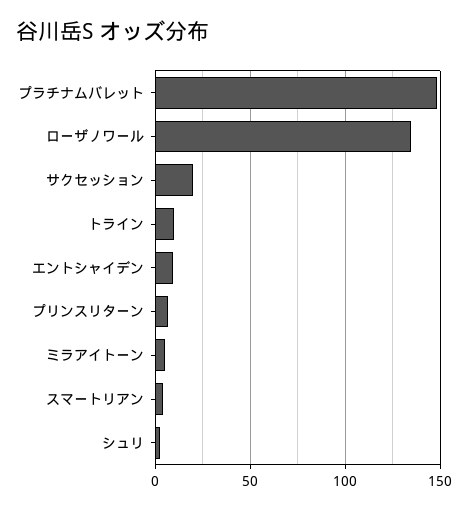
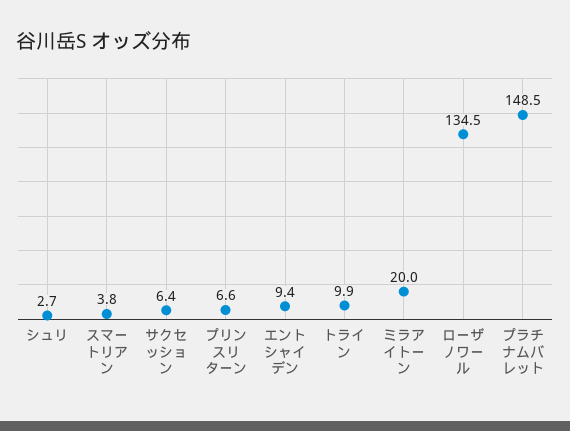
  {
    "プラチナムバレット": 148.5,
    "ローザノワール": 134.5,
-   "サクセッション": 20,
+   "サクセッション": 6.4,
    "トライン": 9.9,
    "エントシャイデン": 9.4,
    "プリンスリターン": 6.6,
-   "ミラアイトーン": 5,
+   "ミラアイトーン": 20,
    "スマートリアン": 3.8,
    "シュリ": 2.7
  }

